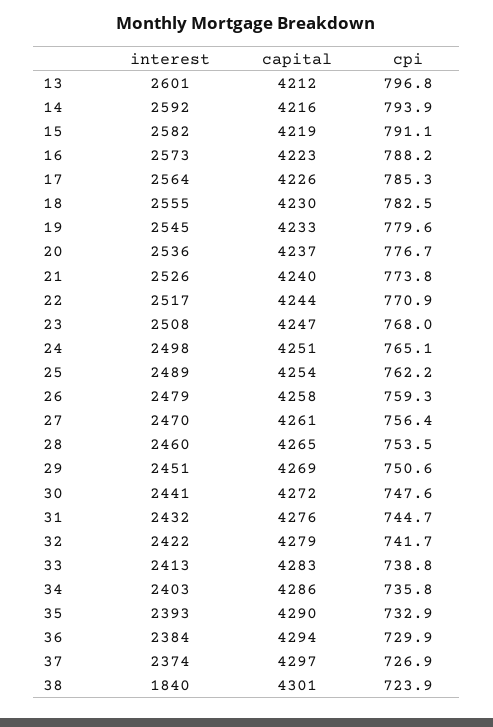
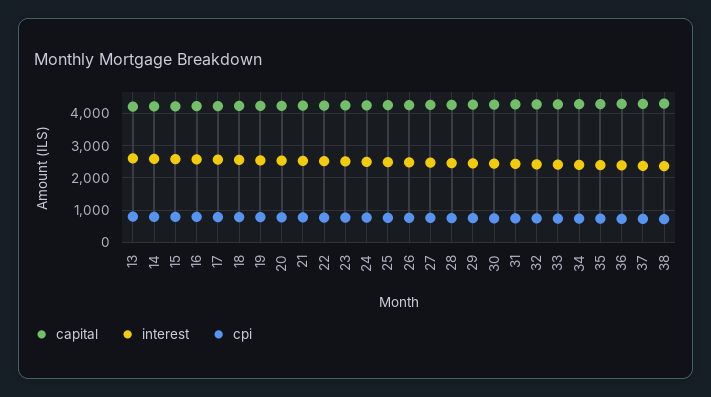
  {
    "interest": {
      "13": 2601,
      "14": 2592,
      "15": 2582,
      "16": 2573,
      "17": 2564,
      "18": 2555,
      "19": 2545,
      "20": 2536,
      "21": 2526,
      "22": 2517,
      "23": 2508,
      "24": 2498,
      "25": 2489,
      "26": 2479,
      "27": 2470,
      "28": 2460,
      "29": 2451,
      "30": 2441,
      "31": 2432,
      "32": 2422,
      "33": 2413,
      "34": 2403,
      "35": 2393,
      "36": 2384,
      "37": 2374,
-     "38": 1840
+     "38": 2400
    },
    "capital": {
      "13": 4212,
      "14": 4216,
      "15": 4219,
      "16": 4223,
      "17": 4226,
      "18": 4230,
      "19": 4233,
      "20": 4237,
      "21": 4240,
      "22": 4244,
      "23": 4247,
      "24": 4251,
      "25": 4254,
      "26": 4258,
      "27": 4261,
      "28": 4265,
      "29": 4269,
      "30": 4272,
      "31": 4276,
      "32": 4279,
      "33": 4283,
      "34": 4286,
      "35": 4290,
      "36": 4294,
      "37": 4297,
      "38": 4301
    },
    "cpi": {
      "13": 796.8,
      "14": 793.9,
      "15": 791.1,
      "16": 788.2,
      "17": 785.3,
      "18": 782.5,
      "19": 779.6,
      "20": 776.7,
      "21": 773.8,
      "22": 770.9,
      "23": 768,
      "24": 765.1,
      "25": 762.2,
      "26": 759.3,
      "27": 756.4,
      "28": 753.5,
      "29": 750.6,
      "30": 747.6,
      "31": 744.7,
      "32": 741.7,
      "33": 738.8,
      "34": 735.8,
      "35": 732.9,
      "36": 729.9,
      "37": 726.9,
      "38": 723.9
    }
  }

